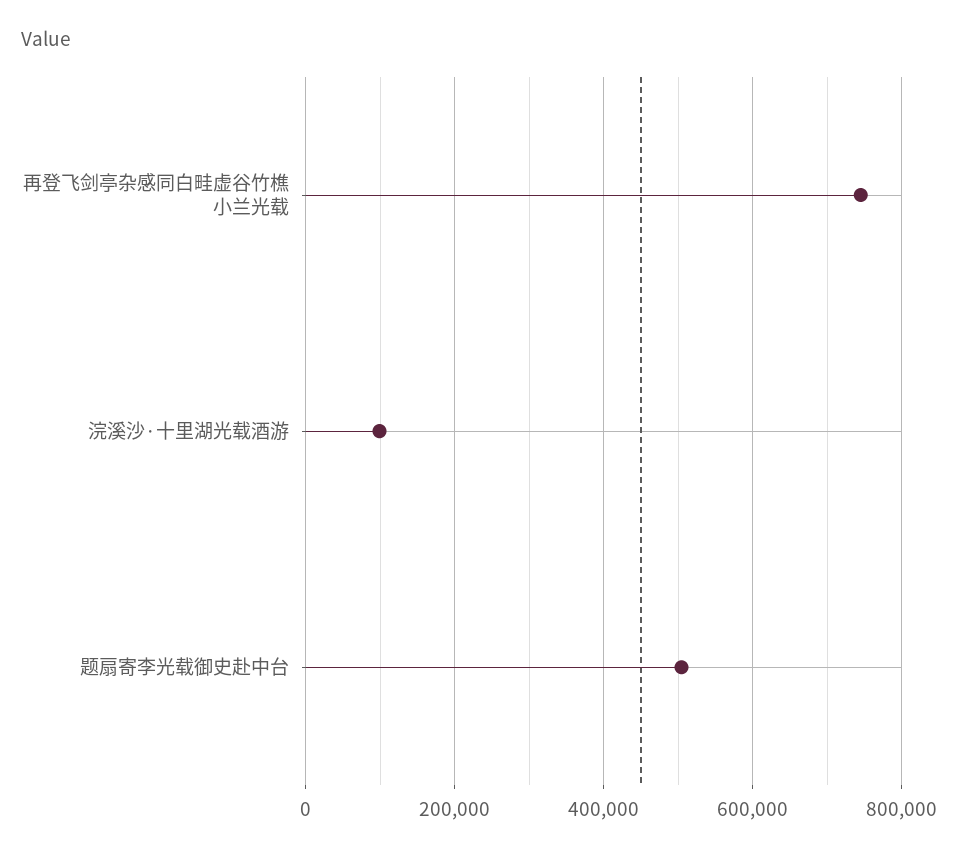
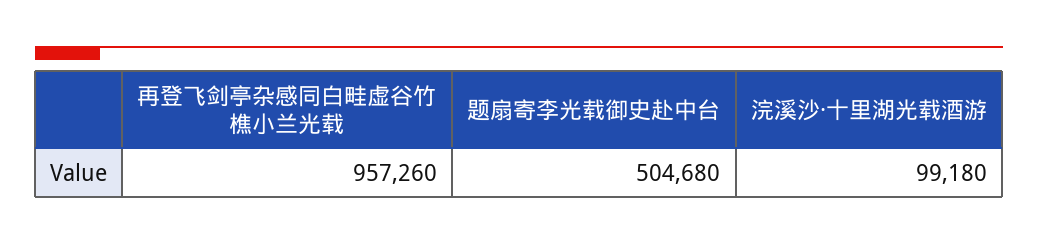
  {
-   "再登飞剑亭杂感同白畦虚谷竹樵小兰光载": 740000,
+   "再登飞剑亭杂感同白畦虚谷竹樵小兰光载": 957260,
    "浣溪沙·十里湖光载酒游": 99180,
    "题扇寄李光载御史赴中台": 504680
  }

